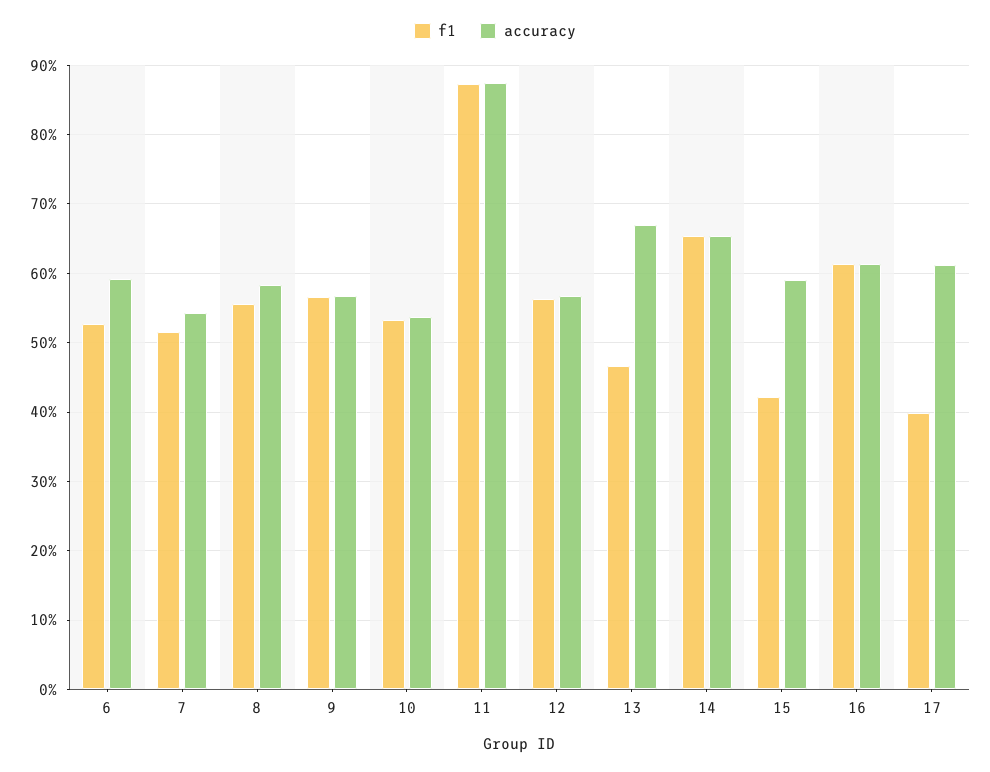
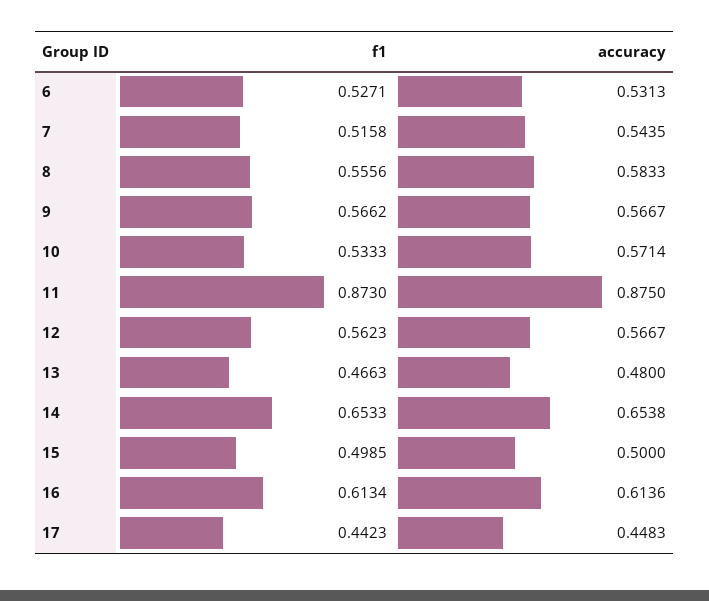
  {
    "f1": {
      "6": 0.5271,
      "7": 0.5158,
      "8": 0.5556,
      "9": 0.5662,
      "10": 0.5333,
      "11": 0.873,
      "12": 0.5623,
      "13": 0.4663,
      "14": 0.6533,
-     "15": 0.42,
+     "15": 0.4985,
      "16": 0.6134,
-     "17": 0.4
+     "17": 0.4423
    },
    "accuracy": {
-     "6": 0.59,
+     "6": 0.5313,
      "7": 0.5435,
      "8": 0.5833,
      "9": 0.5667,
-     "10": 0.54,
+     "10": 0.5714,
      "11": 0.875,
      "12": 0.5667,
-     "13": 0.67,
+     "13": 0.48,
      "14": 0.6538,
-     "15": 0.59,
+     "15": 0.5,
      "16": 0.6136,
-     "17": 0.61
+     "17": 0.4483
    }
  }

